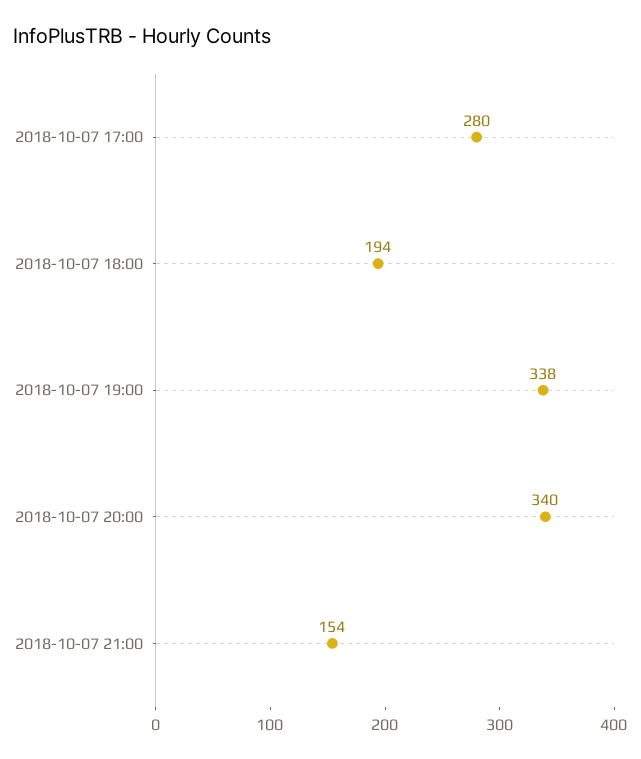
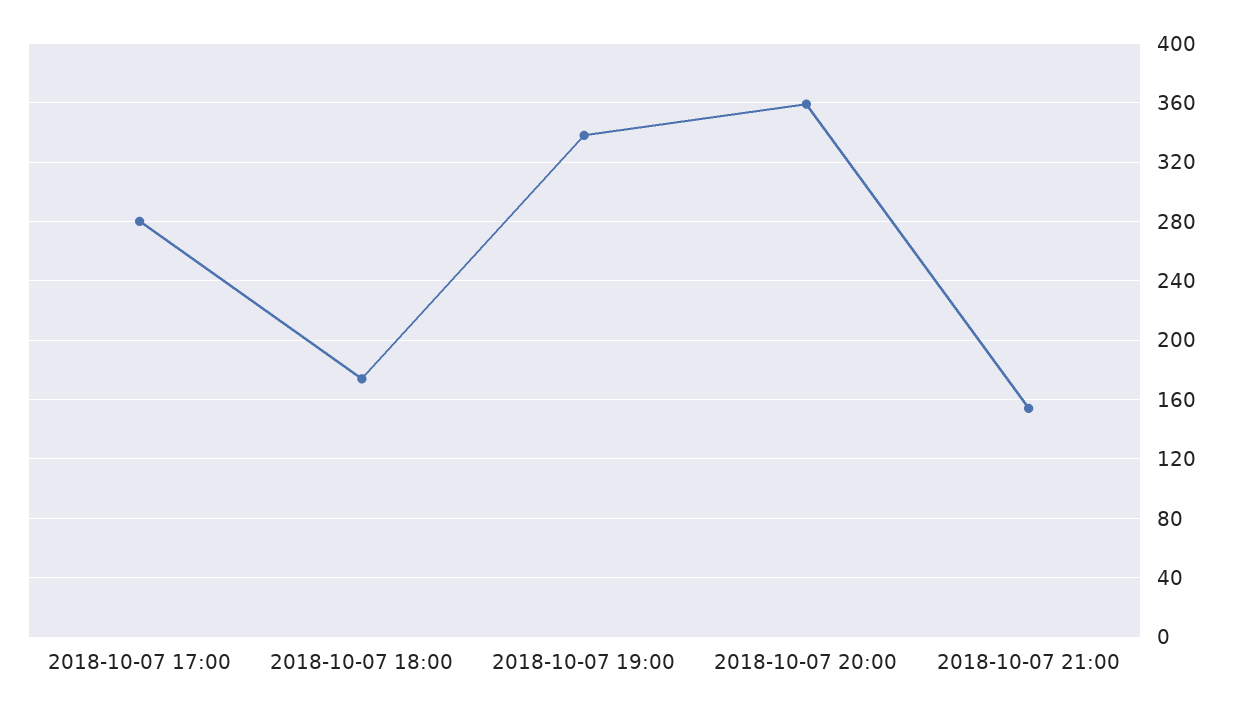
  {
    "2018-10-07 17:00": 280,
-   "2018-10-07 18:00": 194,
+   "2018-10-07 18:00": 175,
    "2018-10-07 19:00": 338,
-   "2018-10-07 20:00": 340,
+   "2018-10-07 20:00": 360,
    "2018-10-07 21:00": 154
  }

